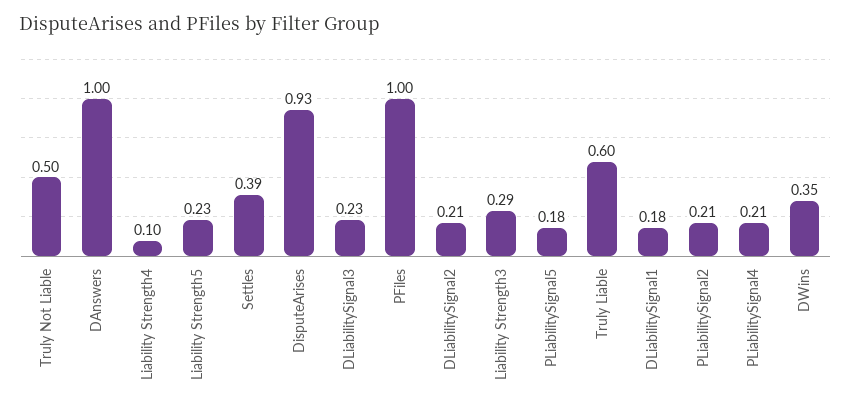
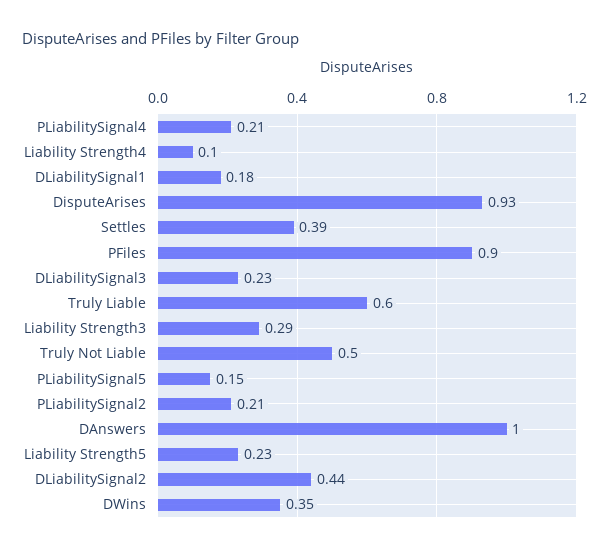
  {
    "Truly Not Liable": 0.5,
    "DAnswers": 1,
    "Liability Strength4": 0.1,
    "Liability Strength5": 0.23,
    "Settles": 0.39,
    "DisputeArises": 0.93,
    "DLiabilitySignal3": 0.23,
-   "PFiles": 1,
+   "PFiles": 0.9,
-   "DLiabilitySignal2": 0.21,
+   "DLiabilitySignal2": 0.44,
    "Liability Strength3": 0.29,
-   "PLiabilitySignal5": 0.18,
+   "PLiabilitySignal5": 0.15,
    "Truly Liable": 0.6,
    "DLiabilitySignal1": 0.18,
    "PLiabilitySignal2": 0.21,
    "PLiabilitySignal4": 0.21,
    "DWins": 0.35
  }

